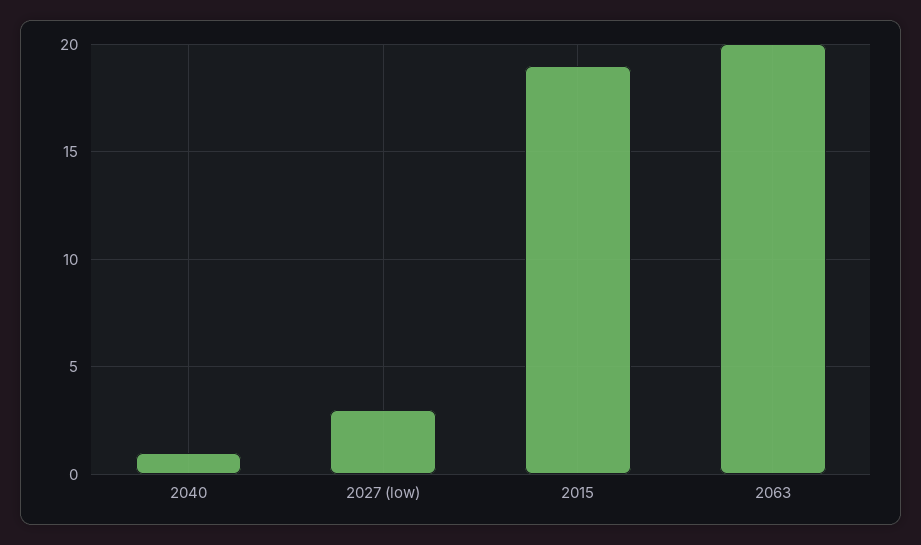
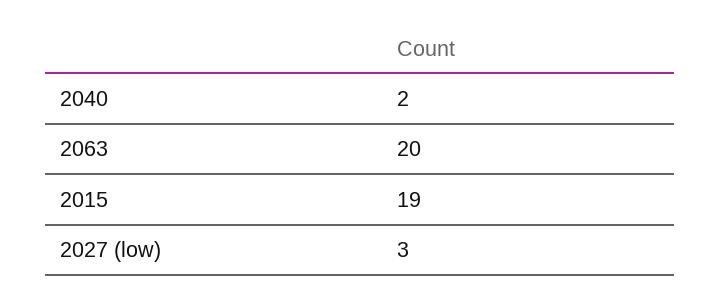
  {
-   "2040": 1,
+   "2040": 2,
    "2027 (low)": 3,
    "2015": 19,
    "2063": 20
  }

